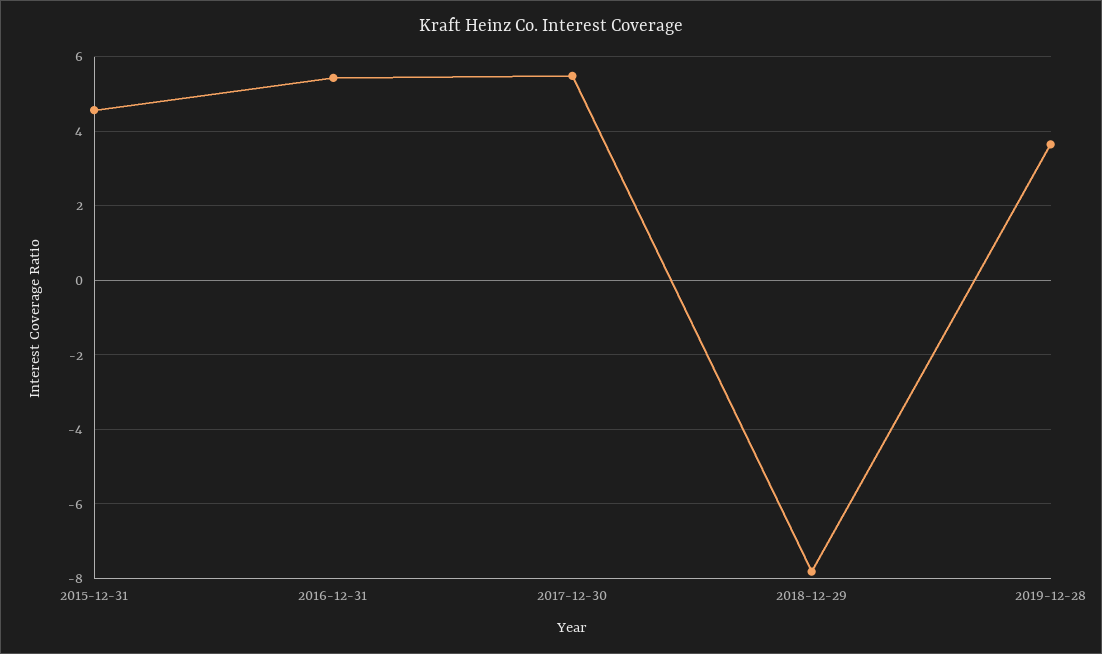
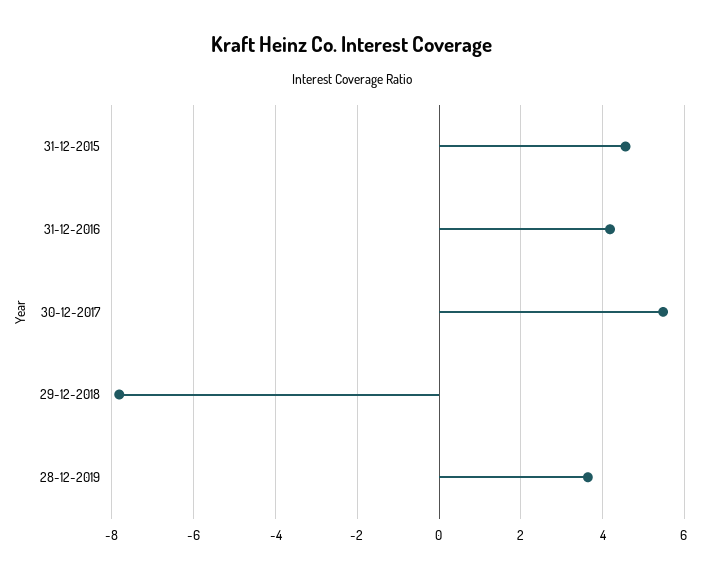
  {
    "2015-12-31": 4.6,
-   "2016-12-31": 5.4,
+   "2016-12-31": 4.2,
    "2017-12-30": 5.4,
    "2018-12-29": -7.8,
    "2019-12-28": 3.6
  }

